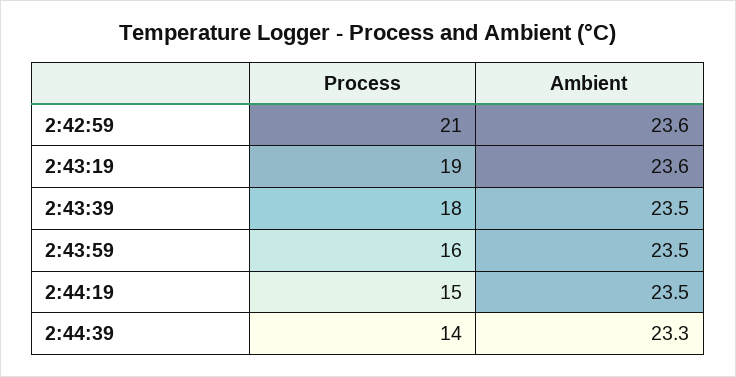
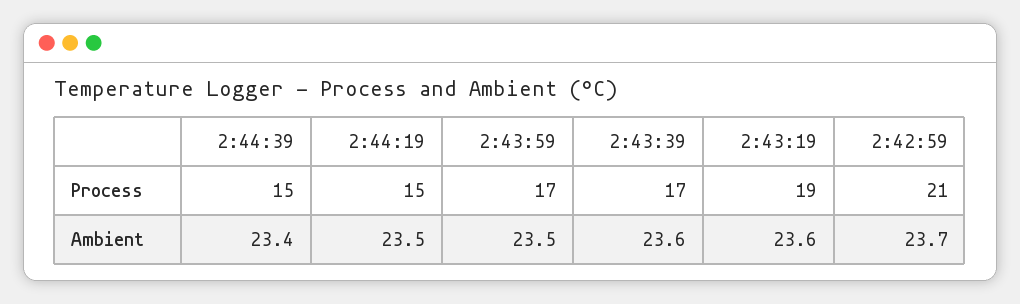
  {
    "Process": {
      "2:42:59": 21,
      "2:43:19": 19,
-     "2:43:39": 18,
+     "2:43:39": 17,
-     "2:43:59": 16,
+     "2:43:59": 17,
      "2:44:19": 15,
-     "2:44:39": 14
+     "2:44:39": 15
    },
    "Ambient": {
-     "2:42:59": 23.6,
+     "2:42:59": 23.7,
      "2:43:19": 23.6,
-     "2:43:39": 23.5,
+     "2:43:39": 23.6,
      "2:43:59": 23.5,
      "2:44:19": 23.5,
-     "2:44:39": 23.3
+     "2:44:39": 23.4
    }
  }

